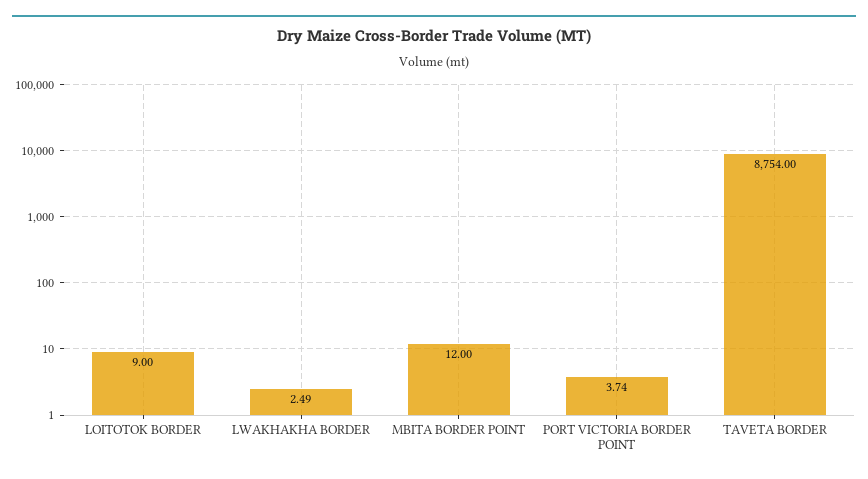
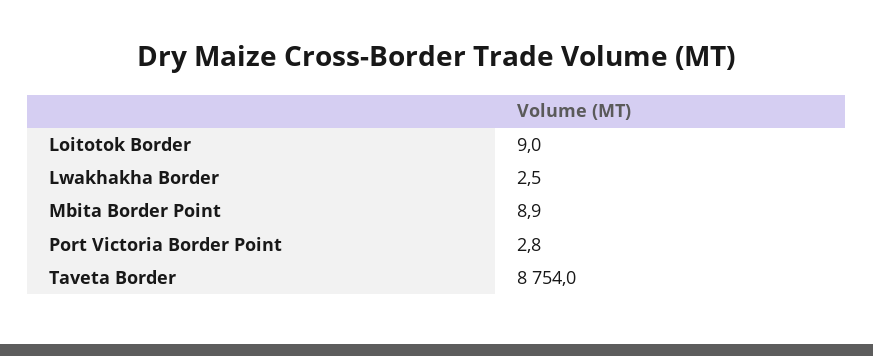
  {
    "LOITOTOK BORDER": 9,
    "LWAKHAKHA BORDER": 2.49,
-   "MBITA BORDER POINT": 12,
+   "MBITA BORDER POINT": 8.9,
-   "PORT VICTORIA BORDER POINT": 3.74,
+   "PORT VICTORIA BORDER POINT": 2.8,
    "TAVETA BORDER": 8754
  }

